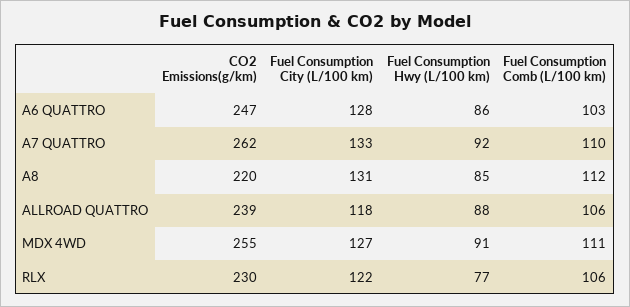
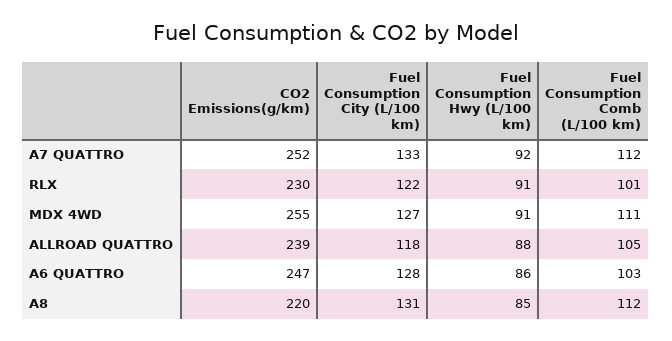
  {
    "CO2 Emissions(g/km)": {
      "A6 QUATTRO": 247,
-     "A7 QUATTRO": 262,
+     "A7 QUATTRO": 252,
      "A8": 220,
      "ALLROAD QUATTRO": 239,
      "MDX 4WD": 255,
      "RLX": 230
    },
    "Fuel Consumption City (L/100 km)": {
      "A6 QUATTRO": 128,
      "A7 QUATTRO": 133,
      "A8": 131,
      "ALLROAD QUATTRO": 118,
      "MDX 4WD": 127,
      "RLX": 122
    },
    "Fuel Consumption Hwy (L/100 km)": {
      "A6 QUATTRO": 86,
      "A7 QUATTRO": 92,
      "A8": 85,
      "ALLROAD QUATTRO": 88,
      "MDX 4WD": 91,
-     "RLX": 77
+     "RLX": 91
    },
    "Fuel Consumption Comb (L/100 km)": {
      "A6 QUATTRO": 103,
-     "A7 QUATTRO": 110,
+     "A7 QUATTRO": 112,
      "A8": 112,
-     "ALLROAD QUATTRO": 106,
+     "ALLROAD QUATTRO": 105,
      "MDX 4WD": 111,
-     "RLX": 106
+     "RLX": 101
    }
  }

